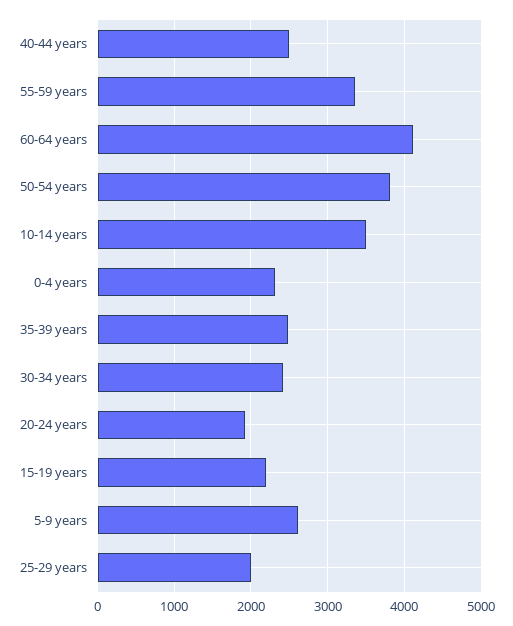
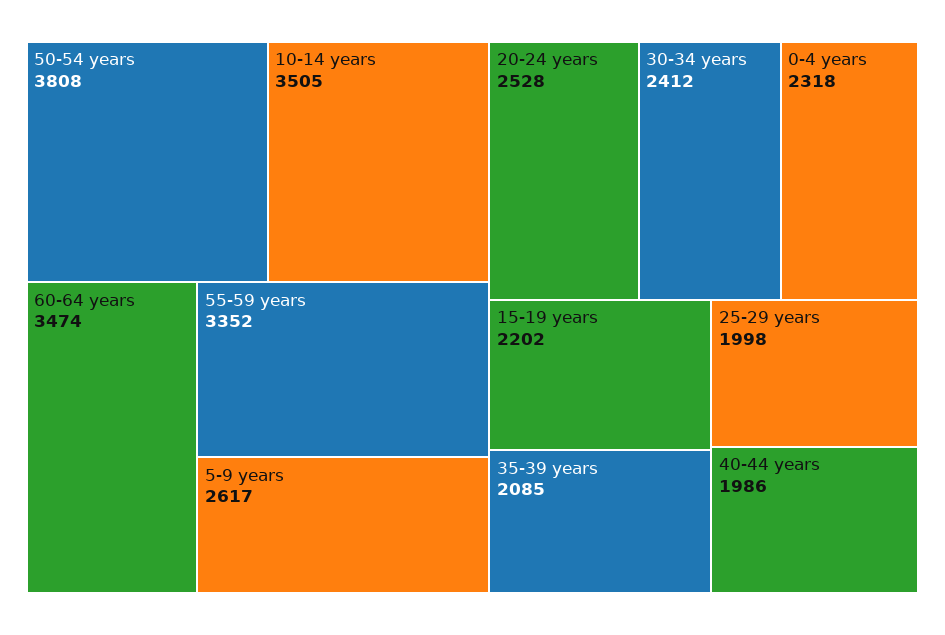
  {
-   "40-44 years": 2500,
+   "40-44 years": 1986,
    "55-59 years": 3352,
-   "60-64 years": 4100,
+   "60-64 years": 3474,
    "50-54 years": 3808,
    "10-14 years": 3505,
    "0-4 years": 2318,
-   "35-39 years": 2500,
+   "35-39 years": 2085,
    "30-34 years": 2412,
-   "20-24 years": 1900,
+   "20-24 years": 2528,
    "15-19 years": 2202,
    "5-9 years": 2617,
    "25-29 years": 1998
  }

